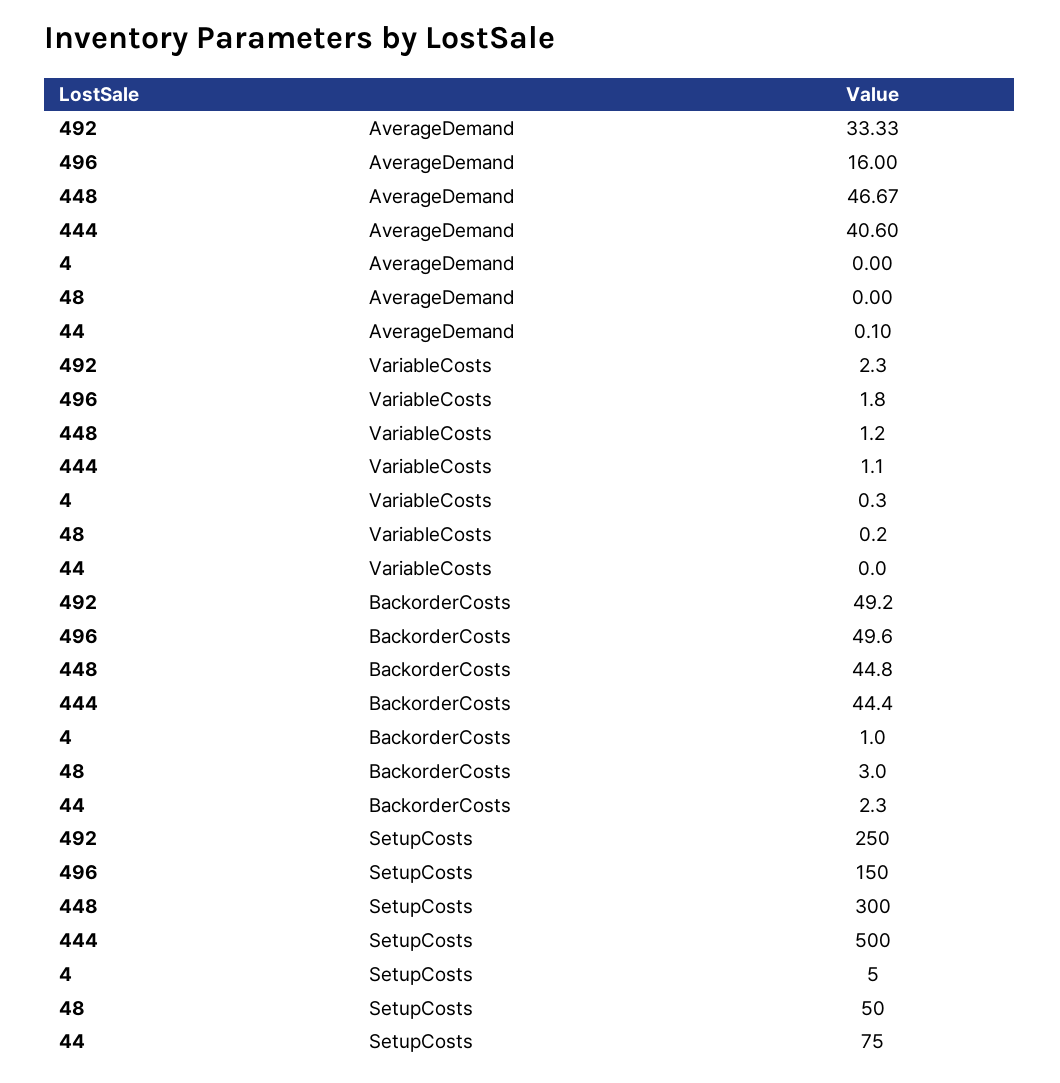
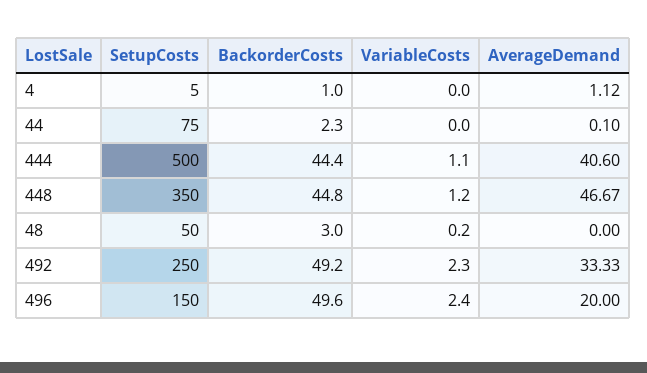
  {
    "492": {
      "AverageDemand": 33.33,
      "VariableCosts": 2.3,
      "BackorderCosts": 49.2,
      "SetupCosts": 250
    },
    "496": {
-     "AverageDemand": 16,
+     "AverageDemand": 20,
-     "VariableCosts": 1.8,
+     "VariableCosts": 2.4,
      "BackorderCosts": 49.6,
      "SetupCosts": 150
    },
    "448": {
      "AverageDemand": 46.67,
      "VariableCosts": 1.2,
      "BackorderCosts": 44.8,
-     "SetupCosts": 300
+     "SetupCosts": 350
    },
    "444": {
      "AverageDemand": 40.6,
      "VariableCosts": 1.1,
      "BackorderCosts": 44.4,
      "SetupCosts": 500
    },
    "4": {
-     "AverageDemand": 0,
+     "AverageDemand": 1.12,
-     "VariableCosts": 0.3,
+     "VariableCosts": 0,
      "BackorderCosts": 1,
      "SetupCosts": 5
    },
    "48": {
      "AverageDemand": 0,
      "VariableCosts": 0.2,
      "BackorderCosts": 3,
      "SetupCosts": 50
    },
    "44": {
      "AverageDemand": 0.1,
      "VariableCosts": 0,
      "BackorderCosts": 2.3,
      "SetupCosts": 75
    }
  }

